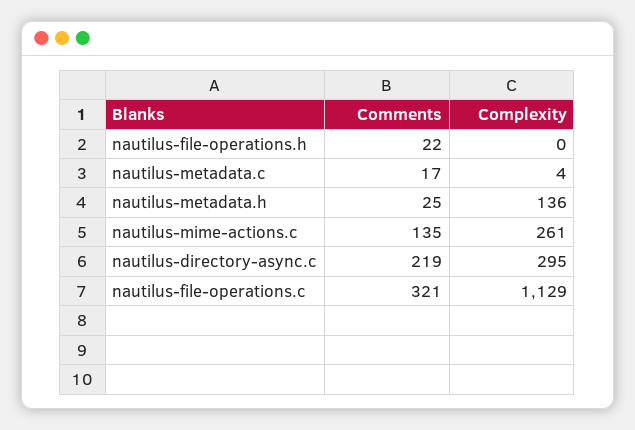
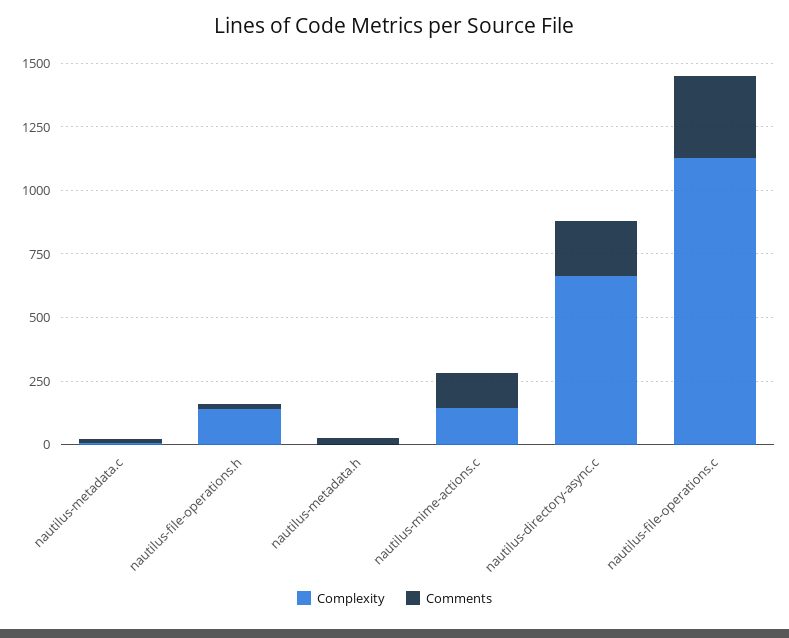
  {
    "Comments": {
      "nautilus-file-operations.h": 22,
      "nautilus-metadata.c": 17,
      "nautilus-metadata.h": 25,
      "nautilus-mime-actions.c": 135,
      "nautilus-directory-async.c": 219,
      "nautilus-file-operations.c": 321
    },
    "Complexity": {
-     "nautilus-file-operations.h": 0,
+     "nautilus-file-operations.h": 150,
      "nautilus-metadata.c": 4,
-     "nautilus-metadata.h": 136,
+     "nautilus-metadata.h": 0,
-     "nautilus-mime-actions.c": 261,
+     "nautilus-mime-actions.c": 150,
-     "nautilus-directory-async.c": 295,
+     "nautilus-directory-async.c": 650,
      "nautilus-file-operations.c": 1129
    }
  }

